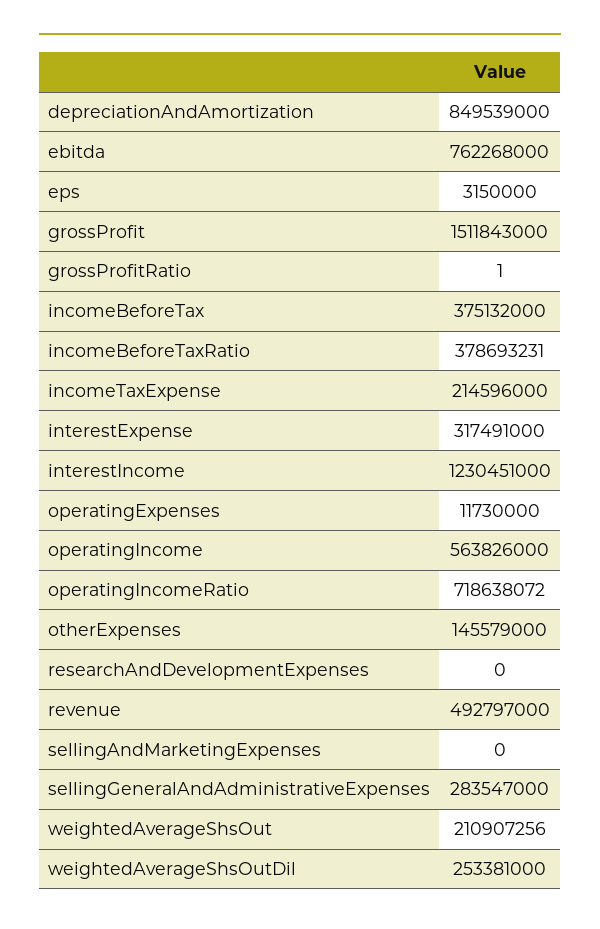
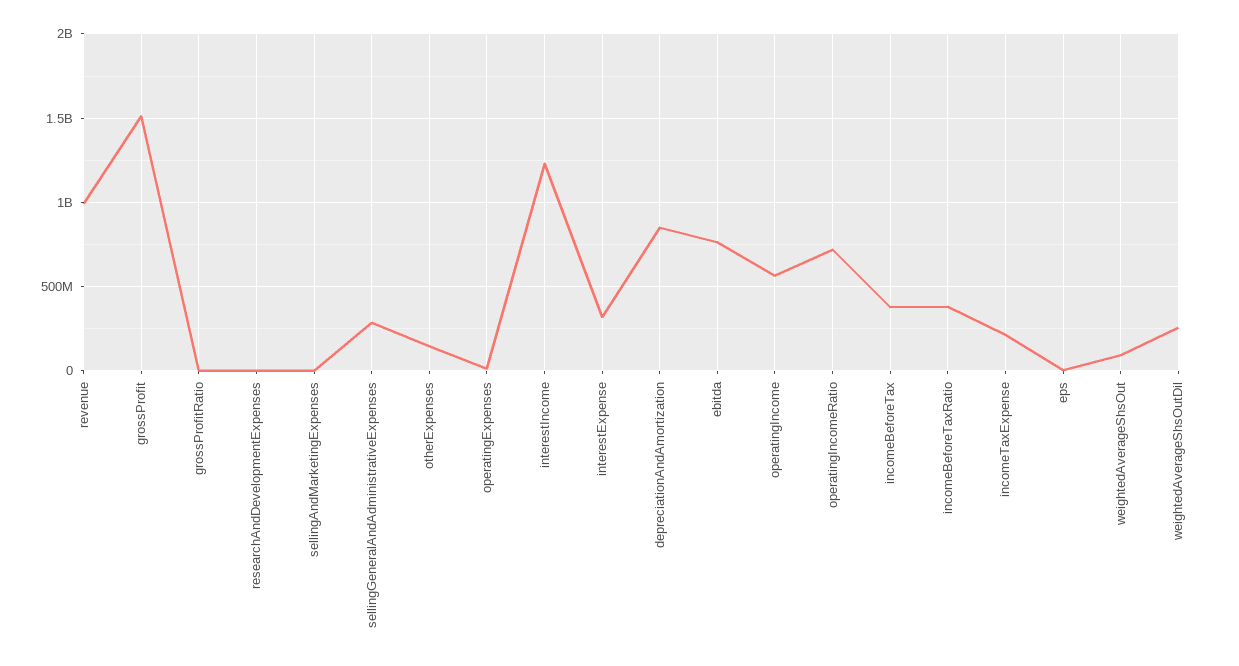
  {
    "depreciationAndAmortization": 849539000,
    "ebitda": 762268000,
    "eps": 3150000,
    "grossProfit": 1511843000,
    "grossProfitRatio": 1,
    "incomeBeforeTax": 375132000,
    "incomeBeforeTaxRatio": 378693231,
    "incomeTaxExpense": 214596000,
    "interestExpense": 317491000,
    "interestIncome": 1230451000,
    "operatingExpenses": 11730000,
    "operatingIncome": 563826000,
    "operatingIncomeRatio": 718638072,
    "otherExpenses": 145579000,
    "researchAndDevelopmentExpenses": 0,
-   "revenue": 492797000,
+   "revenue": 1000000000,
    "sellingAndMarketingExpenses": 0,
    "sellingGeneralAndAdministrativeExpenses": 283547000,
-   "weightedAverageShsOut": 210907256,
+   "weightedAverageShsOut": 100000000,
    "weightedAverageShsOutDil": 253381000
  }

